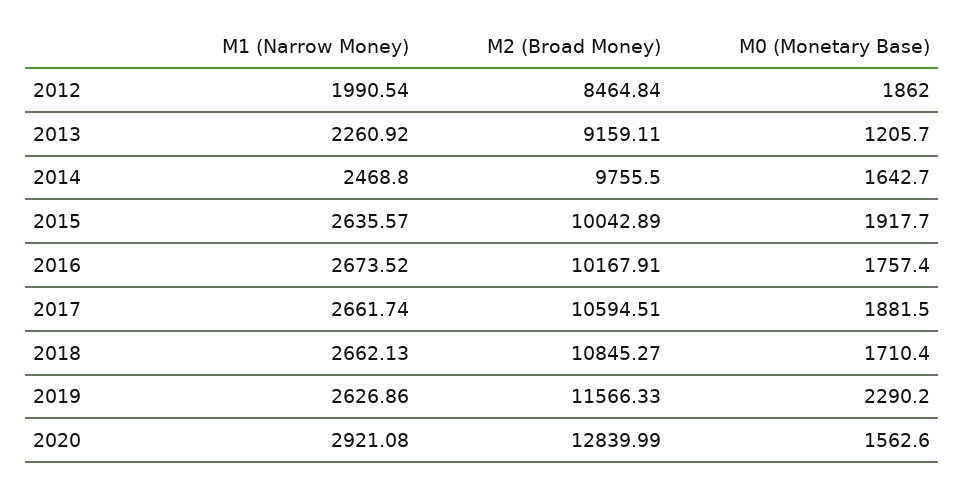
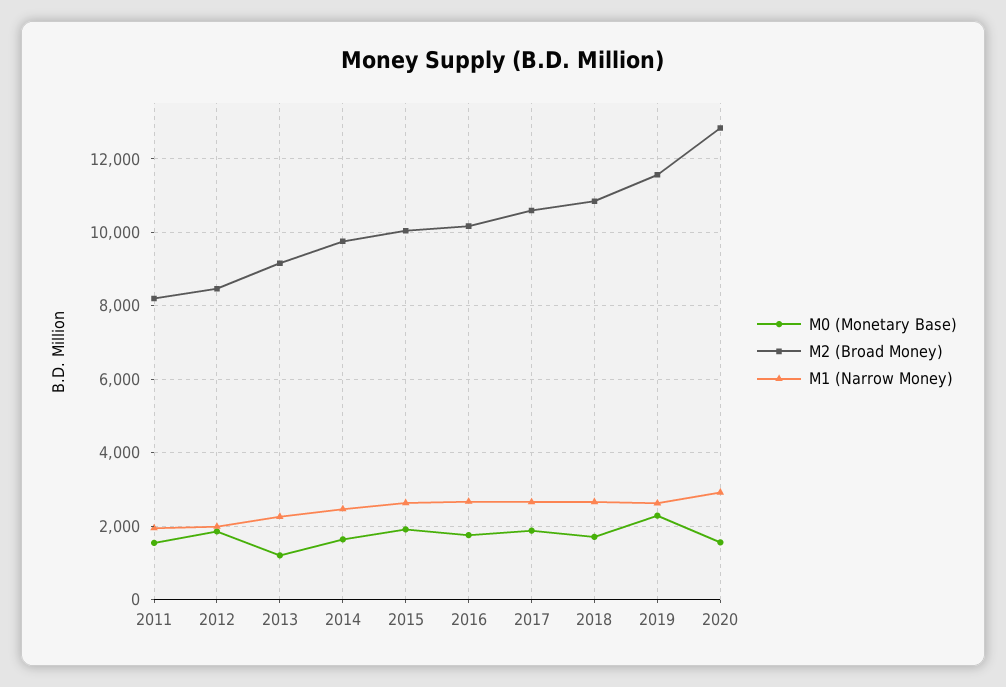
  {
    "M1 (Narrow Money)": {
      "2012": 1990.54,
      "2013": 2260.92,
      "2014": 2468.8,
      "2015": 2635.57,
      "2016": 2673.52,
      "2017": 2661.74,
      "2018": 2662.13,
      "2019": 2626.86,
-     "2020": 2921.08
+     "2020": 2921.08,
+     "2011": 2000
    },
    "M2 (Broad Money)": {
      "2012": 8464.84,
      "2013": 9159.11,
      "2014": 9755.5,
      "2015": 10042.89,
      "2016": 10167.91,
      "2017": 10594.51,
      "2018": 10845.27,
      "2019": 11566.33,
-     "2020": 12839.99
+     "2020": 12839.99,
+     "2011": 8200
    },
    "M0 (Monetary Base)": {
      "2012": 1862,
      "2013": 1205.7,
      "2014": 1642.7,
      "2015": 1917.7,
      "2016": 1757.4,
      "2017": 1881.5,
      "2018": 1710.4,
      "2019": 2290.2,
-     "2020": 1562.6
+     "2020": 1562.6,
+     "2011": 1600
    }
  }

